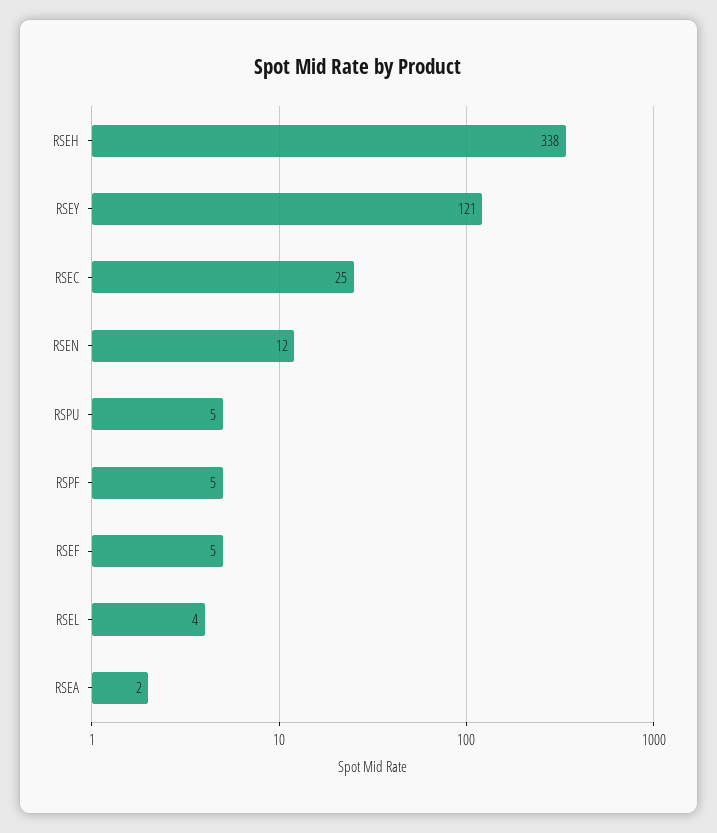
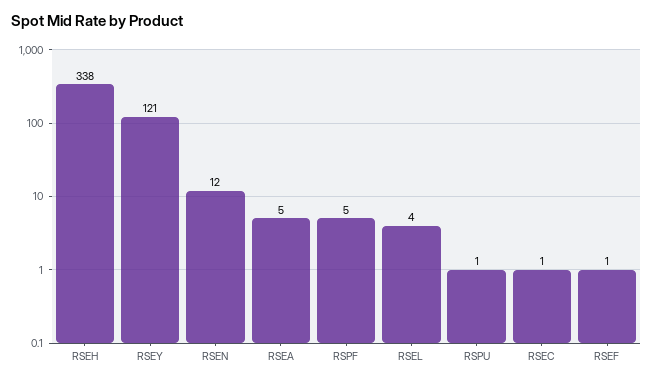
  {
    "RSEH": 338,
    "RSEY": 121,
-   "RSEC": 25,
+   "RSEC": 1,
    "RSEN": 12,
-   "RSPU": 5,
+   "RSPU": 1,
    "RSPF": 5,
-   "RSEF": 5,
+   "RSEF": 1,
    "RSEL": 4,
-   "RSEA": 2
+   "RSEA": 5
  }

